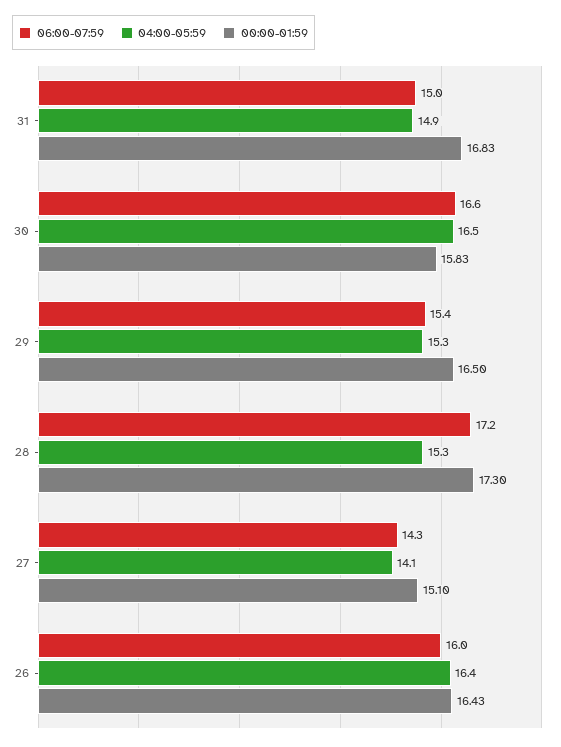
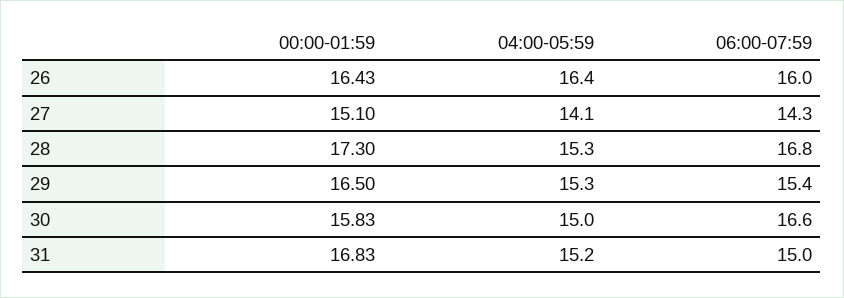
  {
    "06:00-07:59": {
      "31": 15,
      "30": 16.6,
      "29": 15.4,
-     "28": 17.2,
+     "28": 16.8,
      "27": 14.3,
      "26": 16
    },
    "04:00-05:59": {
-     "31": 14.9,
+     "31": 15.2,
-     "30": 16.5,
+     "30": 15,
      "29": 15.3,
      "28": 15.3,
      "27": 14.1,
      "26": 16.4
    },
    "00:00-01:59": {
      "31": 16.83,
      "30": 15.83,
      "29": 16.5,
      "28": 17.3,
      "27": 15.1,
      "26": 16.43
    }
  }

